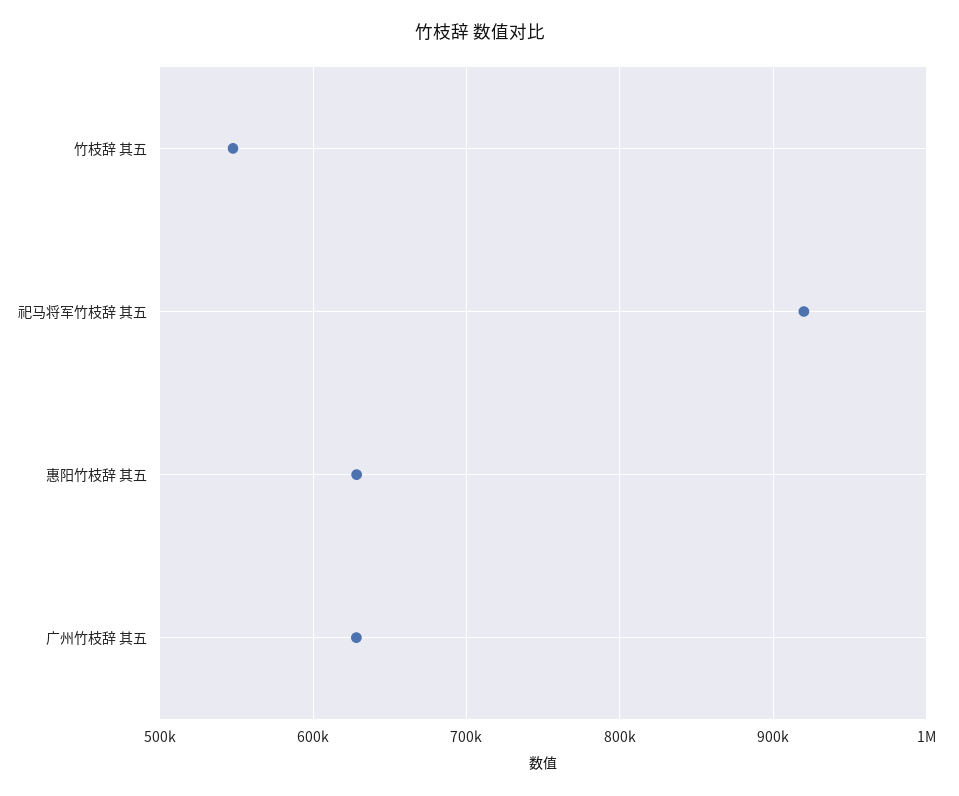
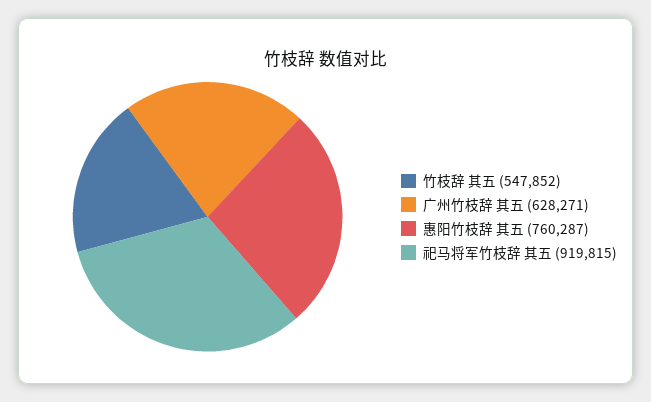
  {
    "竹枝辞 其五": 547852,
    "祀马将军竹枝辞 其五": 919815,
-   "惠阳竹枝辞 其五": 630000,
+   "惠阳竹枝辞 其五": 760287,
    "广州竹枝辞 其五": 628271
  }

